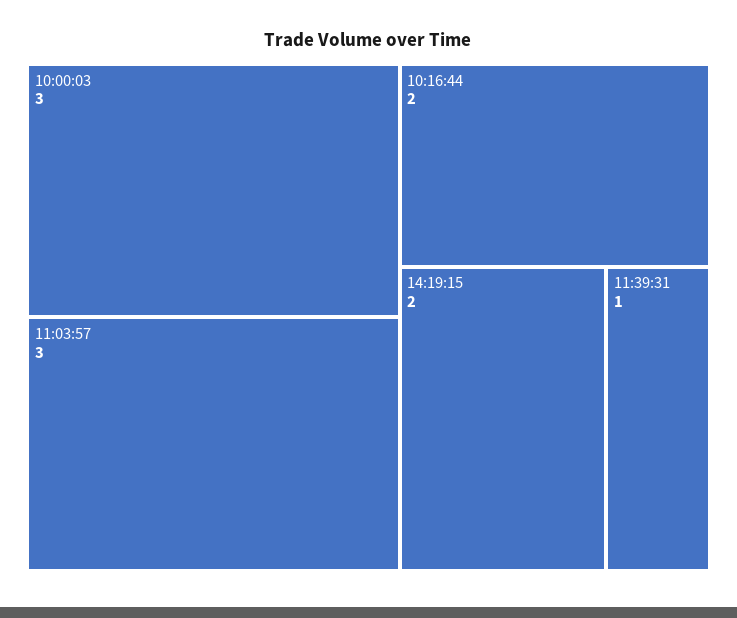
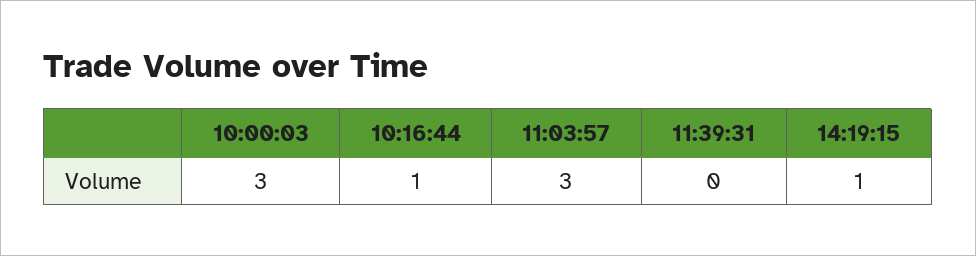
  {
    "10:00:03": 3,
    "11:03:57": 3,
-   "10:16:44": 2,
+   "10:16:44": 1,
-   "14:19:15": 2,
+   "14:19:15": 1,
-   "11:39:31": 1
+   "11:39:31": 0
  }

